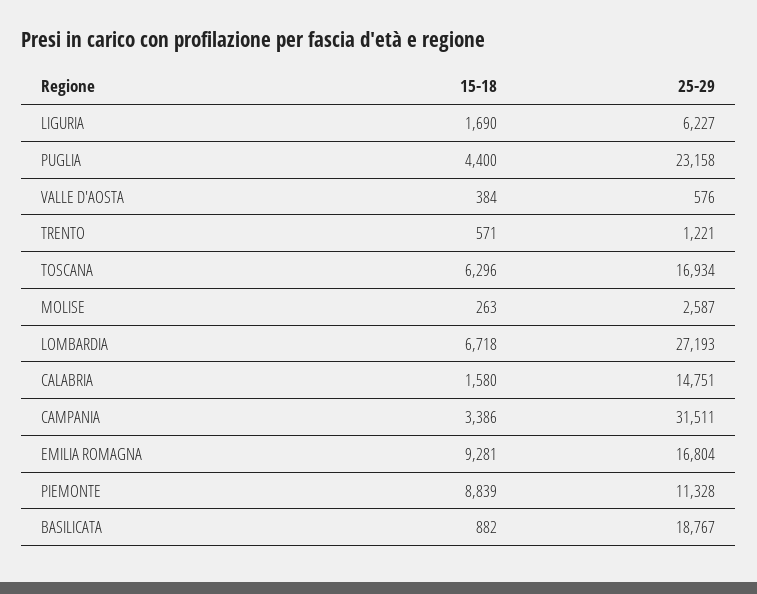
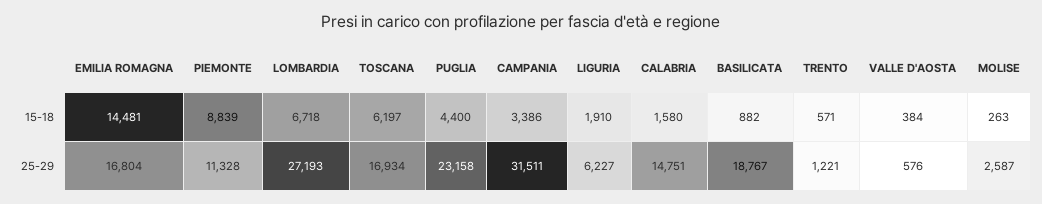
  {
    "15-18": {
-     "LIGURIA": 1690,
+     "LIGURIA": 1910,
      "PUGLIA": 4400,
      "VALLE D'AOSTA": 384,
      "TRENTO": 571,
-     "TOSCANA": 6296,
+     "TOSCANA": 6197,
      "MOLISE": 263,
      "LOMBARDIA": 6718,
      "CALABRIA": 1580,
      "CAMPANIA": 3386,
-     "EMILIA ROMAGNA": 9281,
+     "EMILIA ROMAGNA": 14481,
      "PIEMONTE": 8839,
      "BASILICATA": 882
    },
    "25-29": {
      "LIGURIA": 6227,
      "PUGLIA": 23158,
      "VALLE D'AOSTA": 576,
      "TRENTO": 1221,
      "TOSCANA": 16934,
      "MOLISE": 2587,
      "LOMBARDIA": 27193,
      "CALABRIA": 14751,
      "CAMPANIA": 31511,
      "EMILIA ROMAGNA": 16804,
      "PIEMONTE": 11328,
      "BASILICATA": 18767
    }
  }

